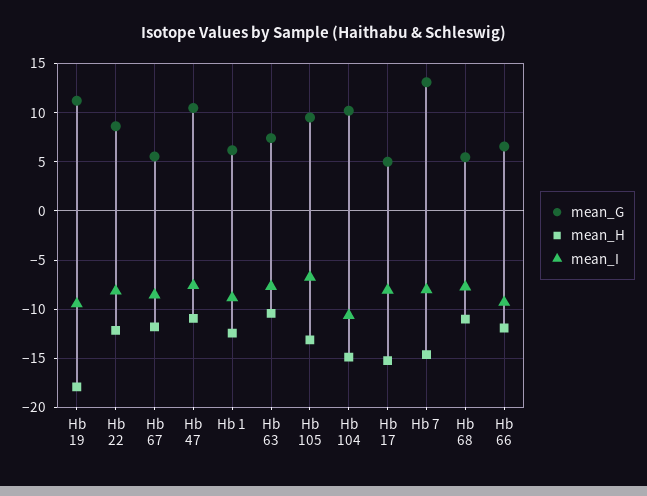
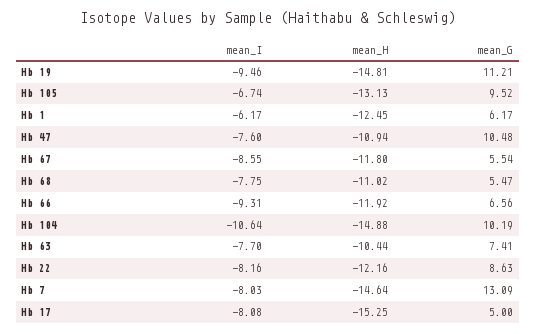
  {
    "mean_G": {
      "Hb 19": 11.21,
      "Hb 22": 8.63,
      "Hb 67": 5.54,
      "Hb 47": 10.48,
      "Hb 1": 6.17,
      "Hb 63": 7.41,
      "Hb 105": 9.52,
      "Hb 104": 10.19,
      "Hb 17": 5,
      "Hb 7": 13.09,
      "Hb 68": 5.47,
      "Hb 66": 6.56
    },
    "mean_H": {
-     "Hb 19": -18,
+     "Hb 19": -14.81,
      "Hb 22": -12.16,
      "Hb 67": -11.8,
      "Hb 47": -10.94,
      "Hb 1": -12.45,
      "Hb 63": -10.44,
      "Hb 105": -13.13,
      "Hb 104": -14.88,
      "Hb 17": -15.25,
      "Hb 7": -14.64,
      "Hb 68": -11.02,
      "Hb 66": -11.92
    },
    "mean_I": {
      "Hb 19": -9.46,
      "Hb 22": -8.16,
      "Hb 67": -8.55,
      "Hb 47": -7.6,
-     "Hb 1": -9,
+     "Hb 1": -6.17,
      "Hb 63": -7.7,
      "Hb 105": -6.74,
      "Hb 104": -10.64,
      "Hb 17": -8.08,
      "Hb 7": -8.03,
      "Hb 68": -7.75,
      "Hb 66": -9.31
    }
  }

